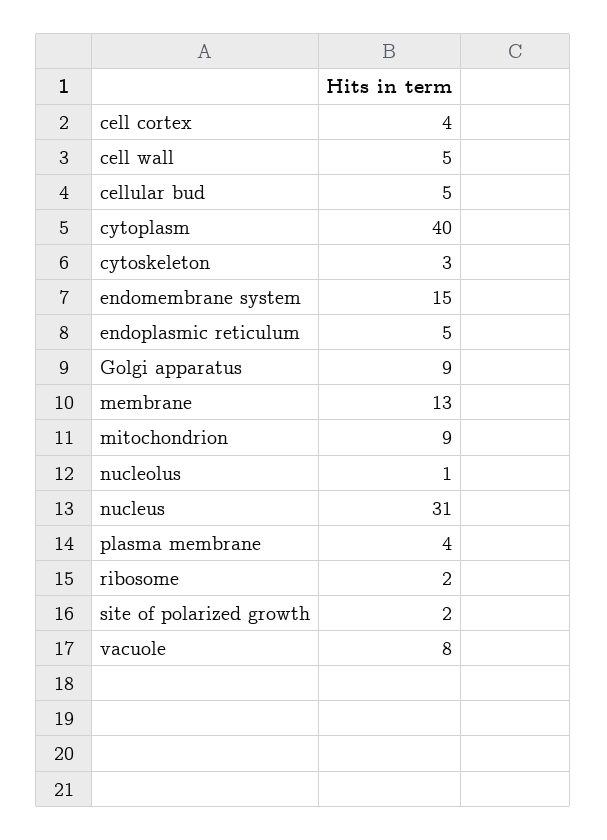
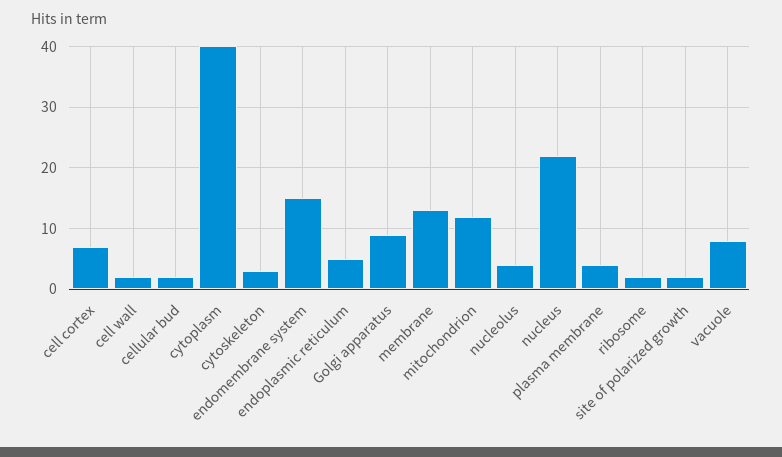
  {
-   "cell cortex": 4,
+   "cell cortex": 7,
-   "cell wall": 5,
+   "cell wall": 2,
-   "cellular bud": 5,
+   "cellular bud": 2,
    "cytoplasm": 40,
    "cytoskeleton": 3,
    "endomembrane system": 15,
    "endoplasmic reticulum": 5,
    "Golgi apparatus": 9,
    "membrane": 13,
-   "mitochondrion": 9,
+   "mitochondrion": 12,
-   "nucleolus": 1,
+   "nucleolus": 4,
-   "nucleus": 31,
+   "nucleus": 22,
    "plasma membrane": 4,
    "ribosome": 2,
    "site of polarized growth": 2,
    "vacuole": 8
  }

